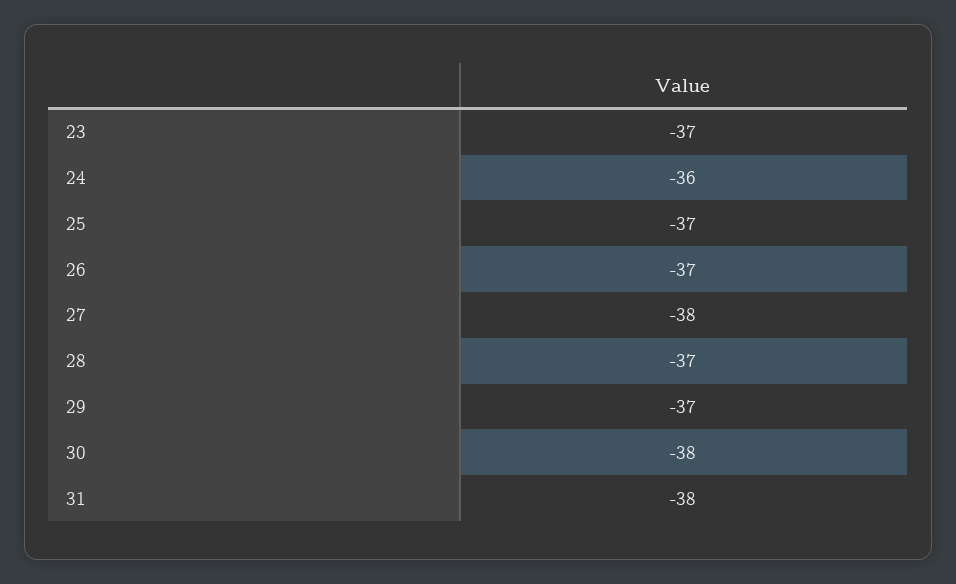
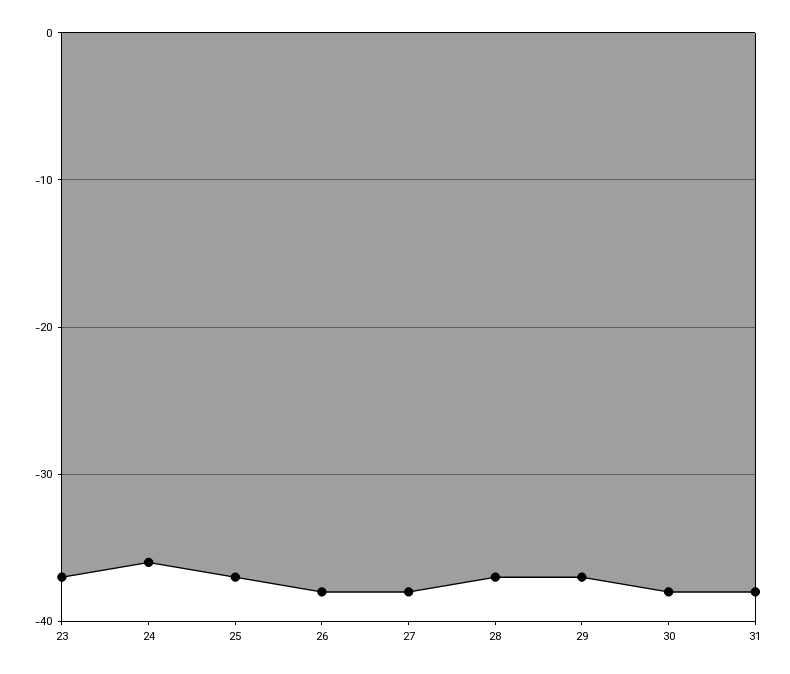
  {
    "23": -37,
    "24": -36,
    "25": -37,
-   "26": -37,
+   "26": -38,
    "27": -38,
    "28": -37,
    "29": -37,
    "30": -38,
    "31": -38
  }

